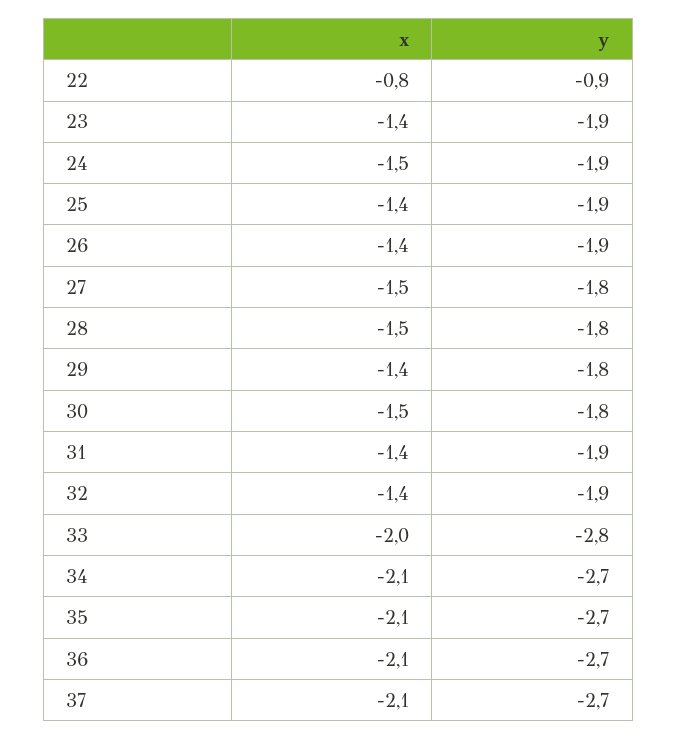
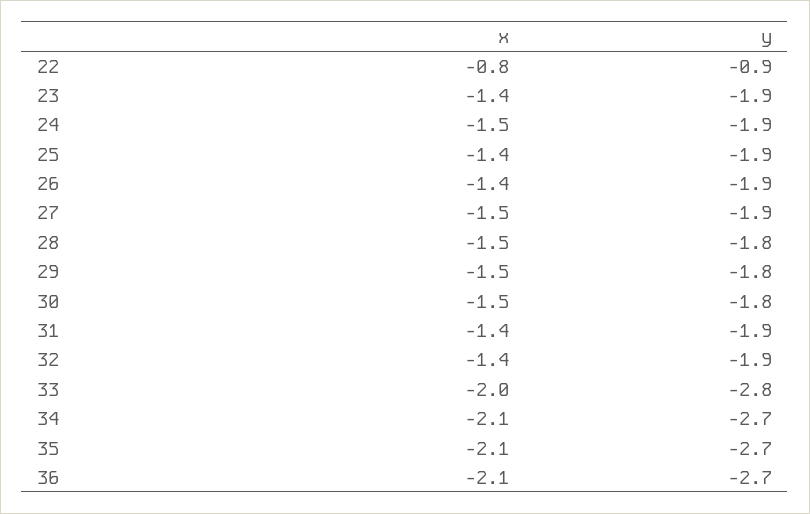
  {
    "x": {
      "22": -0.8,
      "23": -1.4,
      "24": -1.5,
      "25": -1.4,
      "26": -1.4,
      "27": -1.5,
      "28": -1.5,
-     "29": -1.4,
+     "29": -1.5,
      "30": -1.5,
      "31": -1.4,
      "32": -1.4,
      "33": -2,
      "34": -2.1,
      "35": -2.1,
-     "36": -2.1,
+     "36": -2.1
-     "37": -2.1
    },
    "y": {
      "22": -0.9,
      "23": -1.9,
      "24": -1.9,
      "25": -1.9,
      "26": -1.9,
-     "27": -1.8,
+     "27": -1.9,
      "28": -1.8,
      "29": -1.8,
      "30": -1.8,
      "31": -1.9,
      "32": -1.9,
      "33": -2.8,
      "34": -2.7,
      "35": -2.7,
-     "36": -2.7,
+     "36": -2.7
-     "37": -2.7
    }
  }

